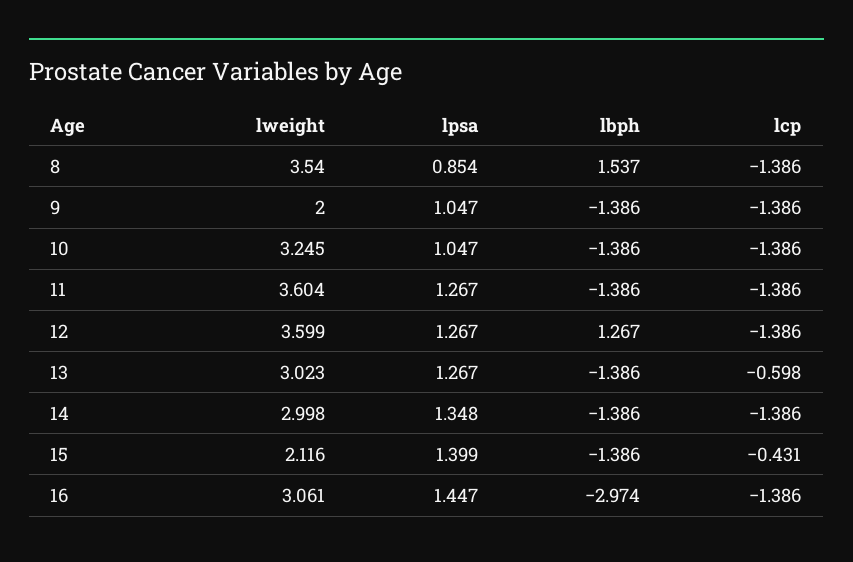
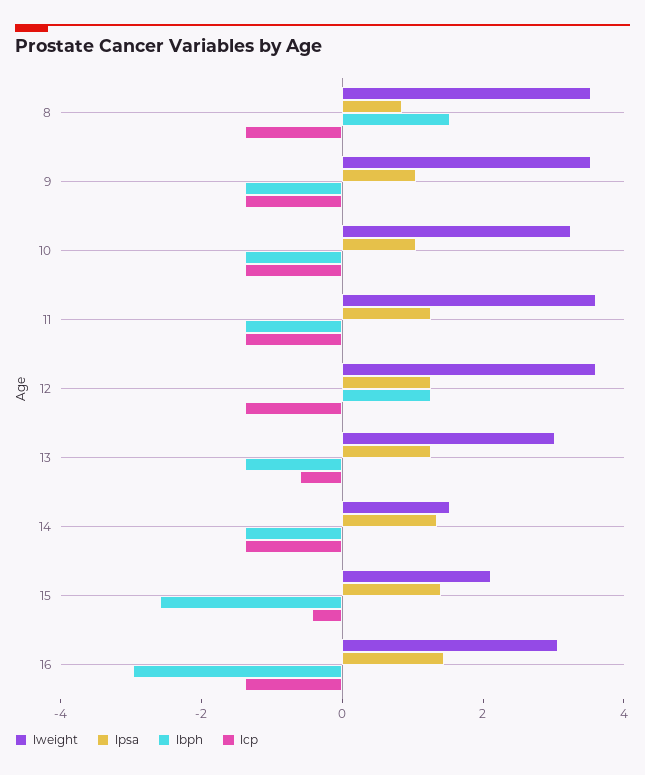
  {
    "lweight": {
      "8": 3.54,
-     "9": 2,
+     "9": 3.5,
      "10": 3.245,
      "11": 3.604,
      "12": 3.599,
      "13": 3.023,
-     "14": 2.998,
+     "14": 1.5,
      "15": 2.116,
      "16": 3.061
    },
    "lpsa": {
      "8": 0.854,
      "9": 1.047,
      "10": 1.047,
      "11": 1.267,
      "12": 1.267,
      "13": 1.267,
      "14": 1.348,
      "15": 1.399,
      "16": 1.447
    },
    "lbph": {
      "8": 1.537,
      "9": -1.386,
      "10": -1.386,
      "11": -1.386,
      "12": 1.267,
      "13": -1.386,
      "14": -1.386,
-     "15": -1.386,
+     "15": -2.5,
      "16": -2.974
    },
    "lcp": {
      "8": -1.386,
      "9": -1.386,
      "10": -1.386,
      "11": -1.386,
      "12": -1.386,
      "13": -0.598,
      "14": -1.386,
      "15": -0.431,
      "16": -1.386
    }
  }

